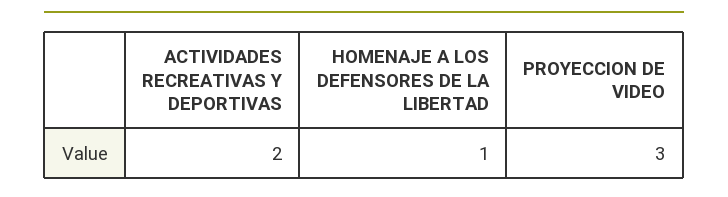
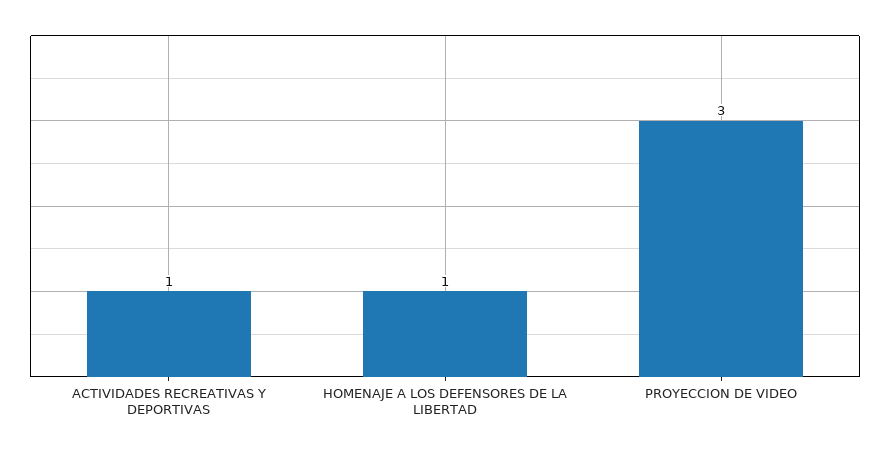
  {
-   "ACTIVIDADES RECREATIVAS Y DEPORTIVAS": 2,
+   "ACTIVIDADES RECREATIVAS Y DEPORTIVAS": 1,
    "HOMENAJE A LOS DEFENSORES DE LA LIBERTAD": 1,
    "PROYECCION DE VIDEO": 3
  }

